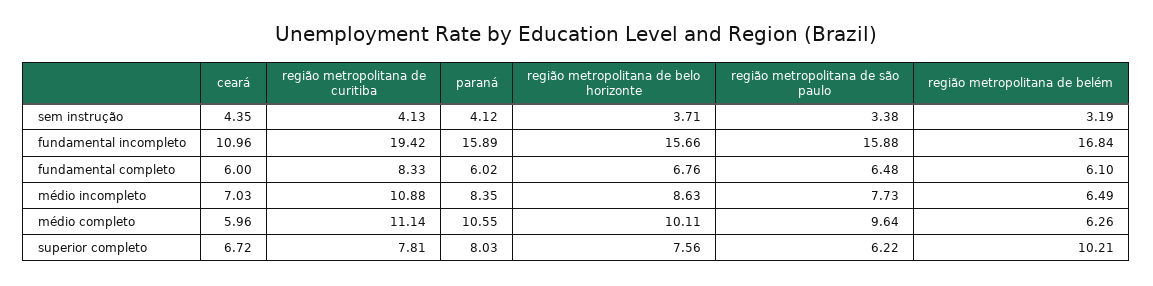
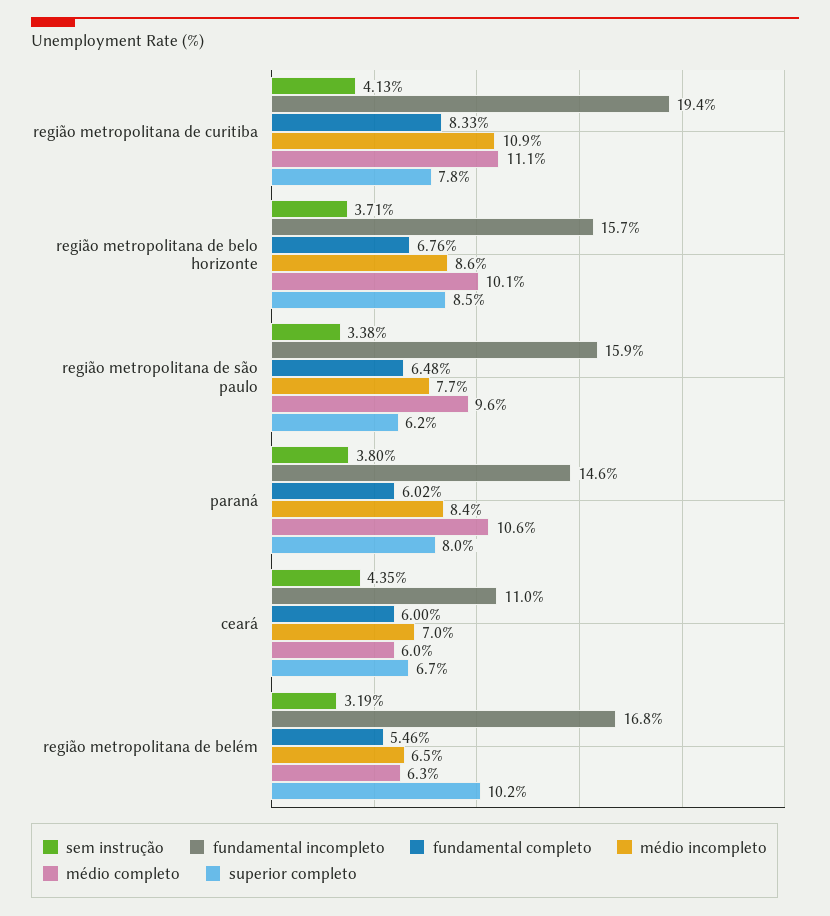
  {
    "sem instrução": {
      "ceará": 4.35,
      "região metropolitana de curitiba": 4.13,
-     "paraná": 4.12,
+     "paraná": 3.8,
      "região metropolitana de belo horizonte": 3.71,
      "região metropolitana de são paulo": 3.38,
      "região metropolitana de belém": 3.19
    },
    "fundamental incompleto": {
      "ceará": 10.96,
      "região metropolitana de curitiba": 19.42,
-     "paraná": 15.89,
+     "paraná": 14.6,
      "região metropolitana de belo horizonte": 15.66,
      "região metropolitana de são paulo": 15.88,
      "região metropolitana de belém": 16.84
    },
    "fundamental completo": {
      "ceará": 6,
      "região metropolitana de curitiba": 8.33,
      "paraná": 6.02,
      "região metropolitana de belo horizonte": 6.76,
      "região metropolitana de são paulo": 6.48,
-     "região metropolitana de belém": 6.1
+     "região metropolitana de belém": 5.46
    },
    "médio incompleto": {
      "ceará": 7.03,
      "região metropolitana de curitiba": 10.88,
      "paraná": 8.35,
      "região metropolitana de belo horizonte": 8.63,
      "região metropolitana de são paulo": 7.73,
      "região metropolitana de belém": 6.49
    },
    "médio completo": {
      "ceará": 5.96,
      "região metropolitana de curitiba": 11.14,
      "paraná": 10.55,
      "região metropolitana de belo horizonte": 10.11,
      "região metropolitana de são paulo": 9.64,
      "região metropolitana de belém": 6.26
    },
    "superior completo": {
      "ceará": 6.72,
      "região metropolitana de curitiba": 7.81,
      "paraná": 8.03,
-     "região metropolitana de belo horizonte": 7.56,
+     "região metropolitana de belo horizonte": 8.5,
      "região metropolitana de são paulo": 6.22,
      "região metropolitana de belém": 10.21
    }
  }

